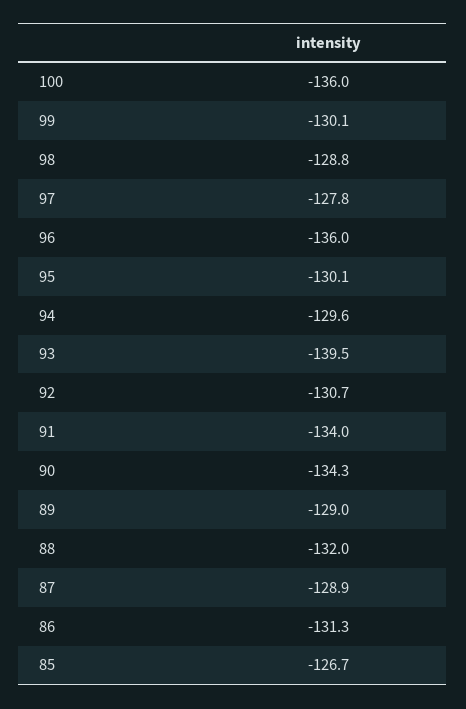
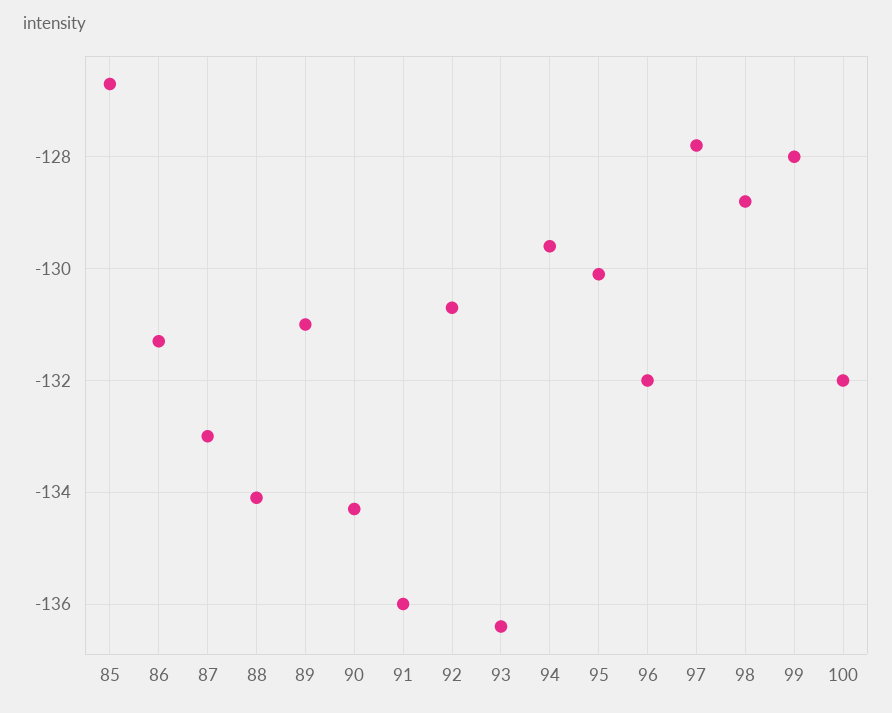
  {
-   "100": -136,
+   "100": -132,
-   "99": -130.1,
+   "99": -128,
    "98": -128.8,
    "97": -127.8,
-   "96": -136,
+   "96": -132,
    "95": -130.1,
    "94": -129.6,
-   "93": -139.5,
+   "93": -136.5,
    "92": -130.7,
-   "91": -134,
+   "91": -136,
    "90": -134.3,
-   "89": -129,
+   "89": -131,
-   "88": -132,
+   "88": -134,
-   "87": -128.9,
+   "87": -133,
    "86": -131.3,
    "85": -126.7
  }

